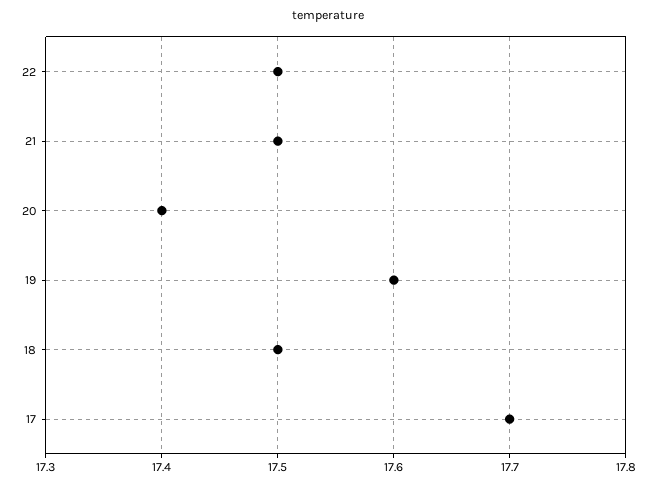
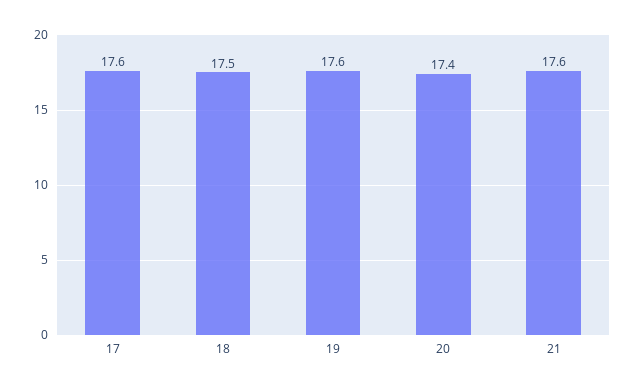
  {
-   "22": 17.5,
-   "21": 17.5,
+   "21": 17.6,
    "20": 17.4,
    "19": 17.6,
    "18": 17.5,
-   "17": 17.7
+   "17": 17.6
  }

